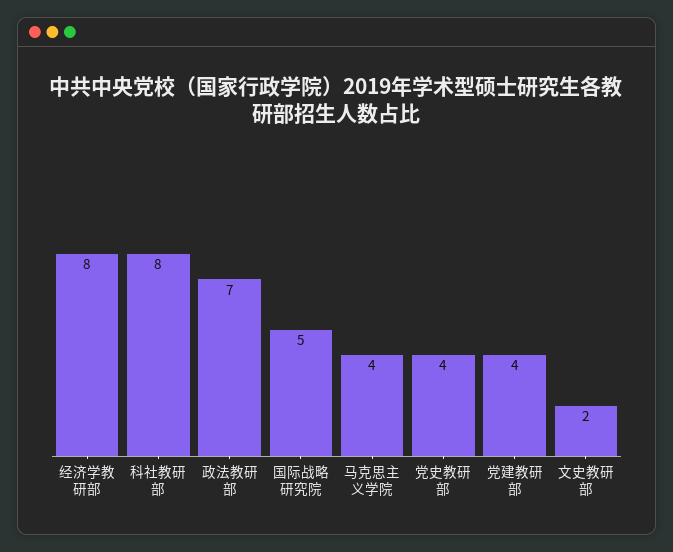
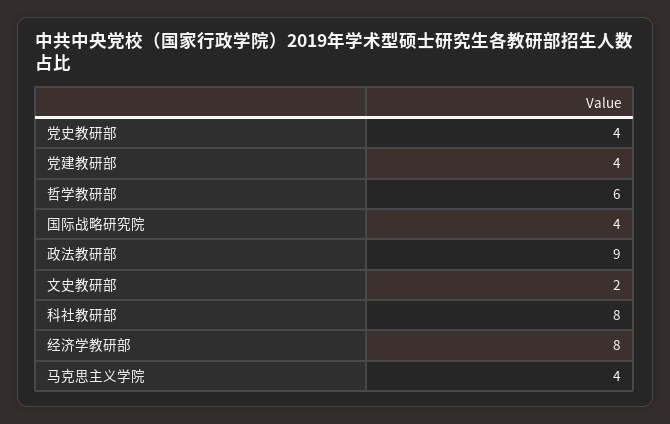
  {
    "经济学教研部": 8,
    "科社教研部": 8,
-   "政法教研部": 7,
+   "政法教研部": 9,
-   "国际战略研究院": 5,
+   "国际战略研究院": 4,
    "马克思主义学院": 4,
    "党史教研部": 4,
    "党建教研部": 4,
-   "文史教研部": 2
+   "文史教研部": 2,
+   "哲学教研部": 6
  }

